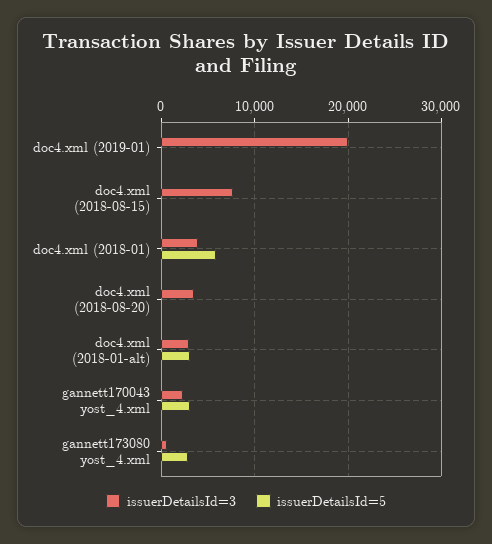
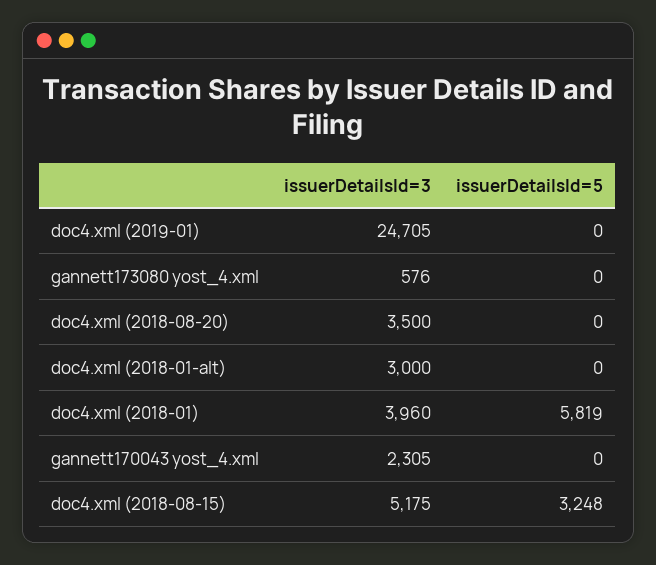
  {
    "issuerDetailsId=3": {
-     "doc4.xml (2019-01)": 20000,
+     "doc4.xml (2019-01)": 24705,
-     "doc4.xml (2018-08-15)": 8000,
+     "doc4.xml (2018-08-15)": 5175,
      "doc4.xml (2018-01)": 3960,
      "doc4.xml (2018-08-20)": 3500,
      "doc4.xml (2018-01-alt)": 3000,
      "gannett170043 yost_4.xml": 2305,
      "gannett173080 yost_4.xml": 576
    },
    "issuerDetailsId=5": {
      "doc4.xml (2019-01)": 0,
-     "doc4.xml (2018-08-15)": 0,
+     "doc4.xml (2018-08-15)": 3248,
      "doc4.xml (2018-01)": 5819,
      "doc4.xml (2018-08-20)": 0,
-     "doc4.xml (2018-01-alt)": 3000,
+     "doc4.xml (2018-01-alt)": 0,
-     "gannett170043 yost_4.xml": 3000,
+     "gannett170043 yost_4.xml": 0,
-     "gannett173080 yost_4.xml": 3000
+     "gannett173080 yost_4.xml": 0
    }
  }

